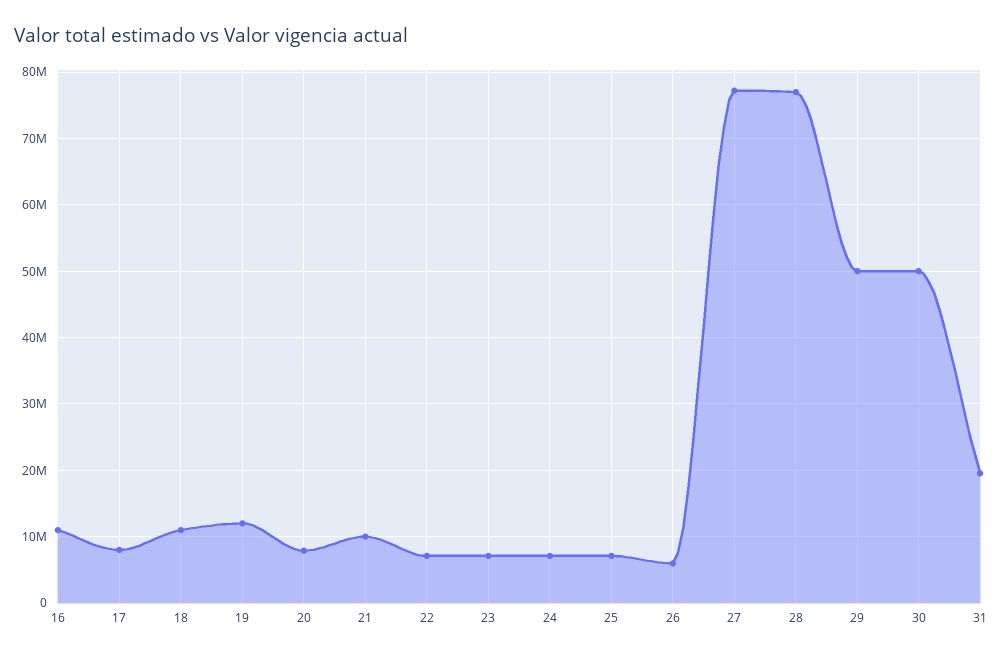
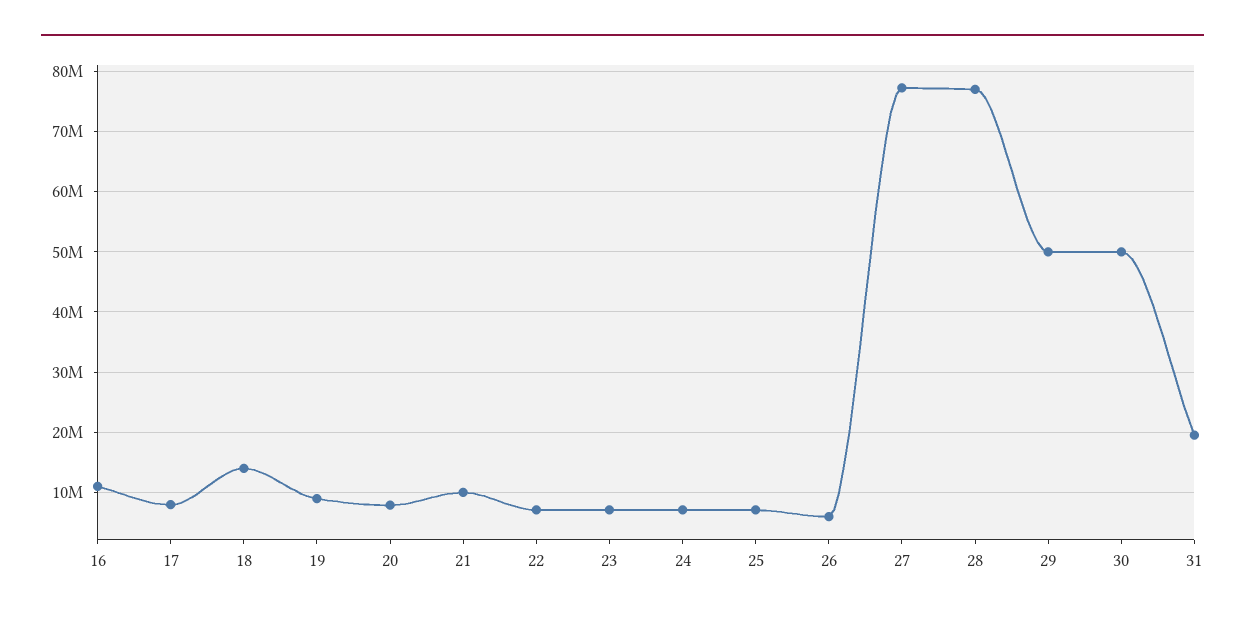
  {
    "16": 11000000,
    "17": 8000000,
-   "18": 11000000,
+   "18": 14000000,
-   "19": 12000000,
+   "19": 9000000,
    "20": 8000000,
    "21": 10000000,
    "22": 7000000,
    "23": 7000000,
    "24": 7000000,
    "25": 7000000,
    "26": 6000000,
    "27": 77000000,
    "28": 77000000,
    "29": 50000000,
    "30": 50000000,
    "31": 20000000
  }

